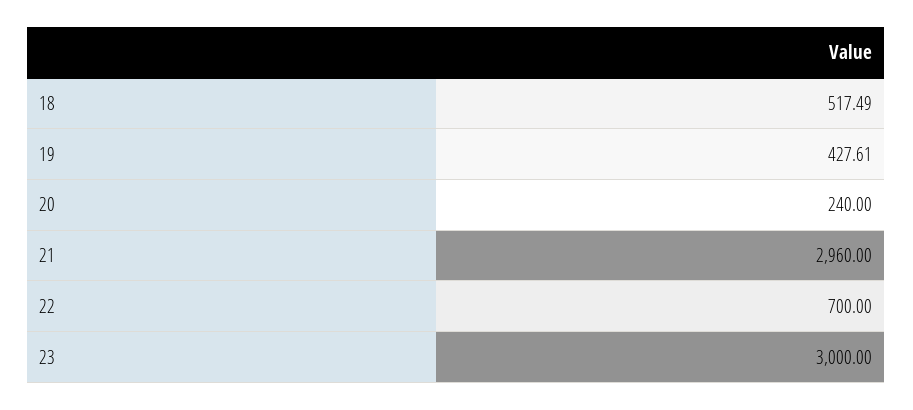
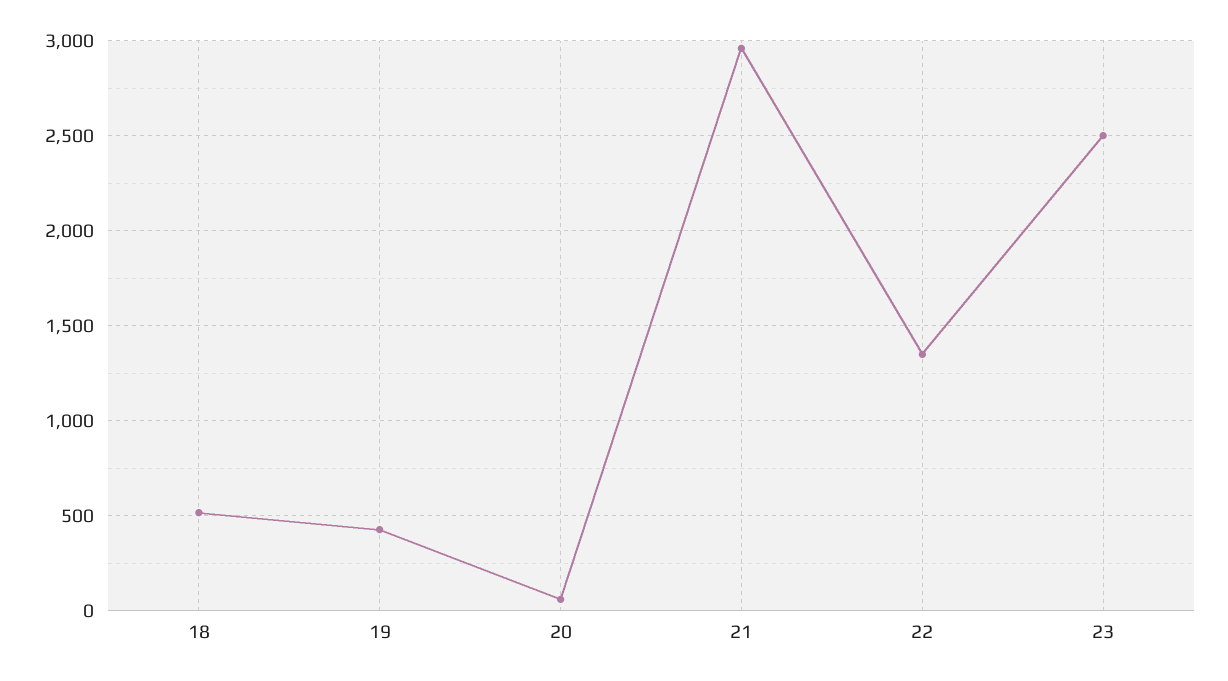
  {
    "18": 517.49,
    "19": 427.61,
-   "20": 240,
+   "20": 50,
    "21": 2960,
-   "22": 700,
+   "22": 1350,
-   "23": 3000
+   "23": 2500
  }

